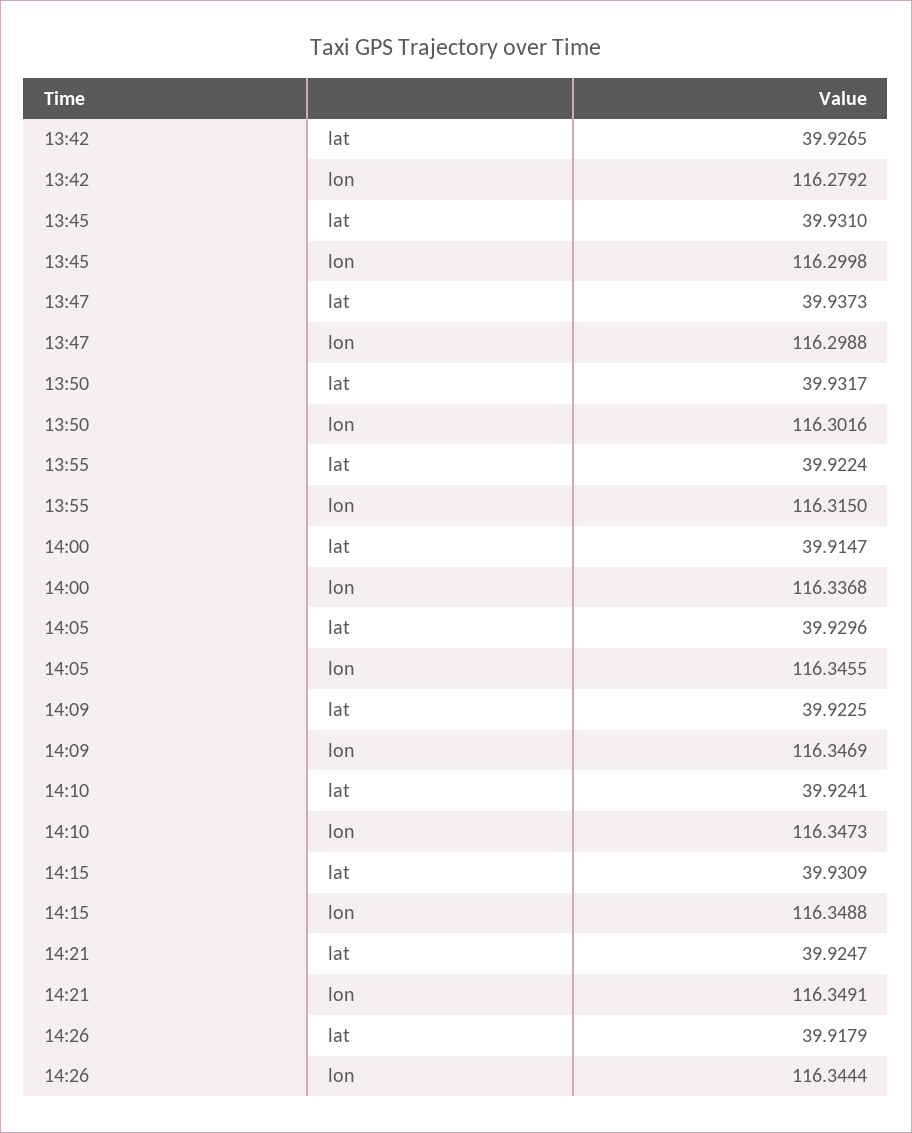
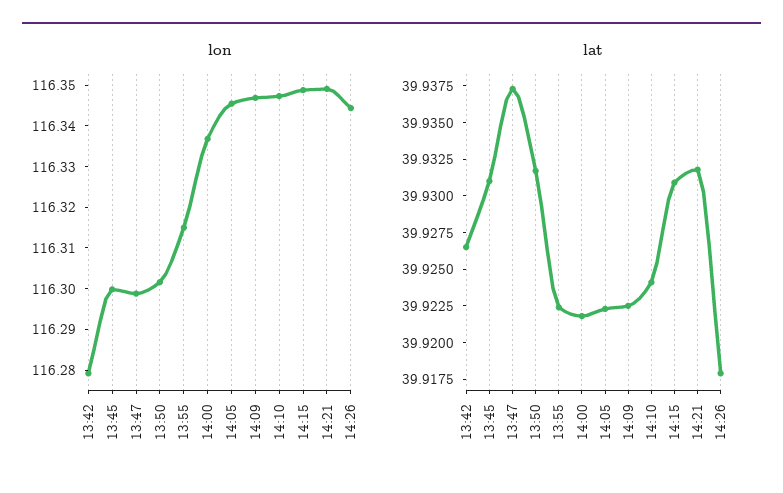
  {
    "lat": {
      "13:42": 39.9265,
      "13:45": 39.931,
      "13:47": 39.9373,
      "13:50": 39.9317,
      "13:55": 39.9224,
-     "14:00": 39.9147,
+     "14:00": 39.9225,
-     "14:05": 39.9296,
+     "14:05": 39.9225,
      "14:09": 39.9225,
      "14:10": 39.9241,
      "14:15": 39.9309,
-     "14:21": 39.9247,
+     "14:21": 39.9325,
      "14:26": 39.9179
    },
    "lon": {
      "13:42": 116.2792,
      "13:45": 116.2998,
      "13:47": 116.2988,
      "13:50": 116.3016,
      "13:55": 116.315,
      "14:00": 116.3368,
      "14:05": 116.3455,
      "14:09": 116.3469,
      "14:10": 116.3473,
      "14:15": 116.3488,
      "14:21": 116.3491,
      "14:26": 116.3444
    }
  }

